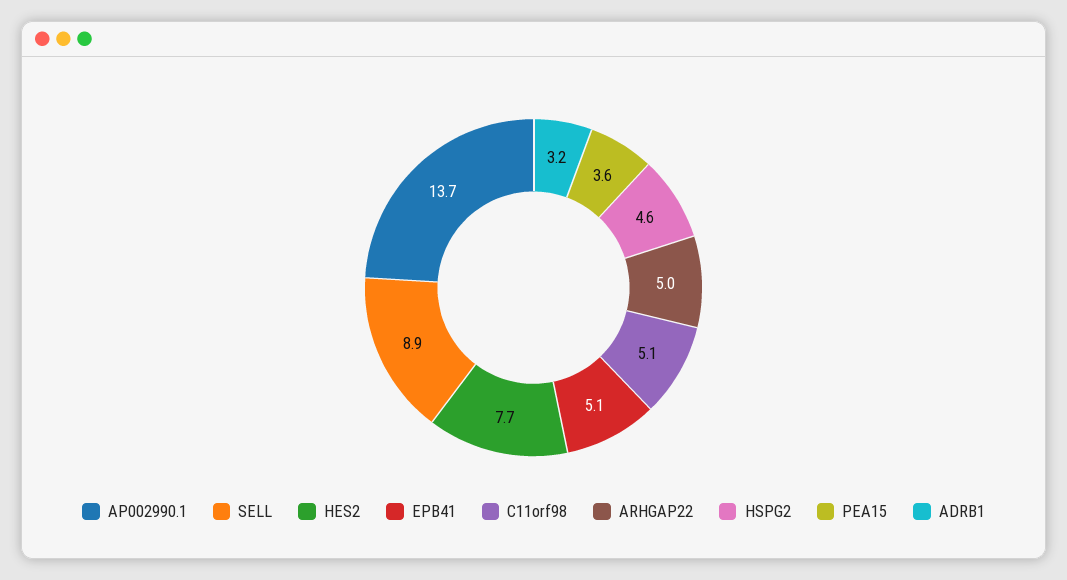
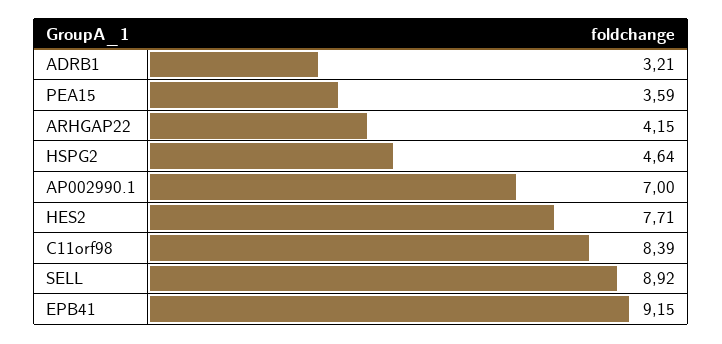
  {
-   "AP002990.1": 13.7,
+   "AP002990.1": 7,
    "SELL": 8.92,
    "HES2": 7.71,
-   "EPB41": 5.1,
+   "EPB41": 9.15,
-   "C11orf98": 5.1,
+   "C11orf98": 8.39,
-   "ARHGAP22": 5,
+   "ARHGAP22": 4.15,
    "HSPG2": 4.64,
    "PEA15": 3.59,
    "ADRB1": 3.21
  }

